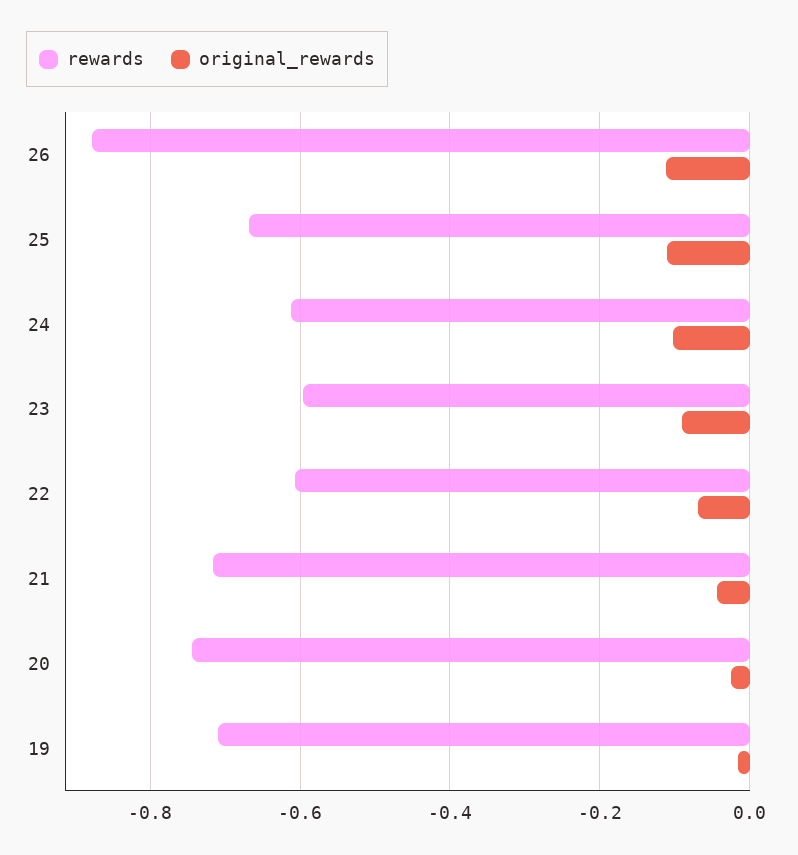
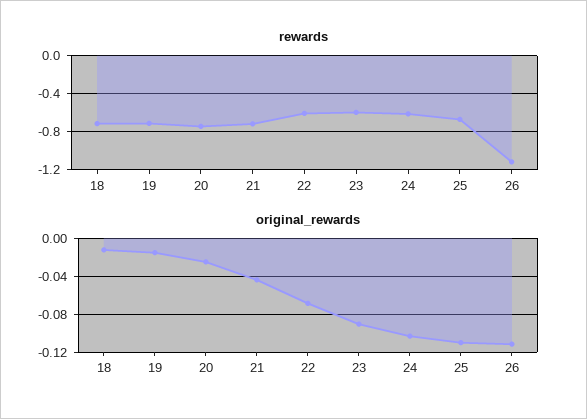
  {
    "rewards": {
-     "26": -0.88,
+     "26": -1.1,
      "25": -0.66,
      "24": -0.62,
      "23": -0.6,
      "22": -0.6,
      "21": -0.72,
      "20": -0.74,
-     "19": -0.72
+     "19": -0.72,
+     "18": -0.7
    },
    "original_rewards": {
      "26": -0.11,
      "25": -0.11,
      "24": -0.1,
      "23": -0.09,
      "22": -0.07,
      "21": -0.04,
      "20": -0.02,
-     "19": -0.02
+     "19": -0.02,
+     "18": -0.01
    }
  }

